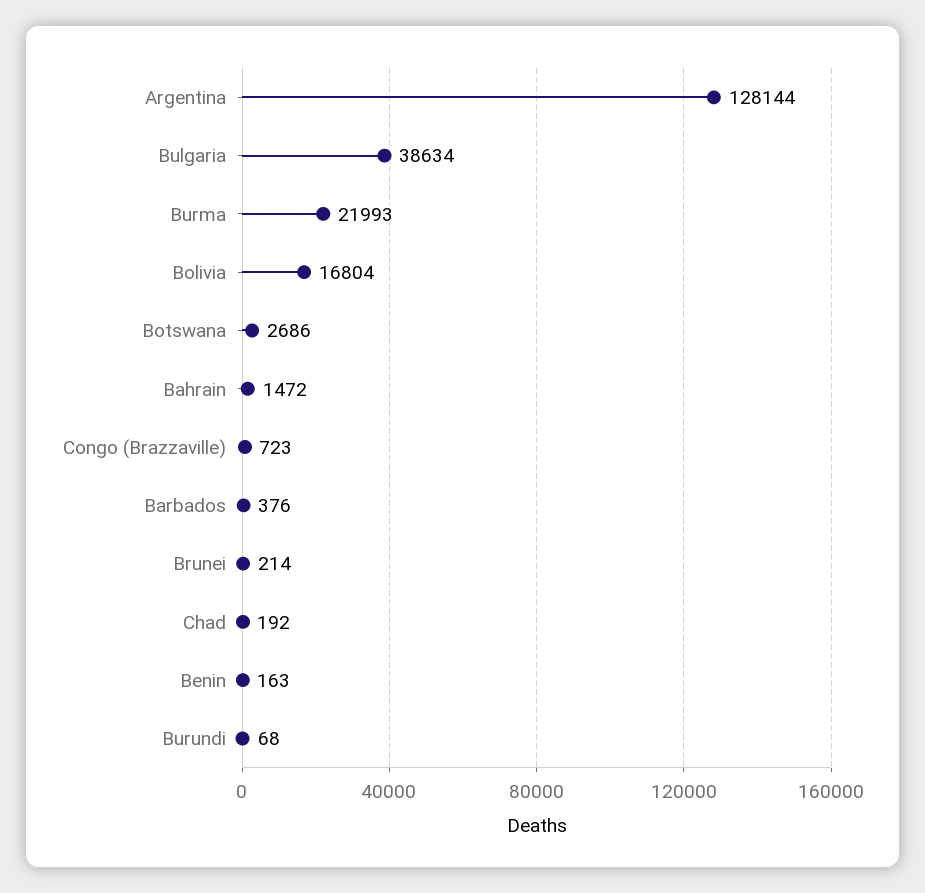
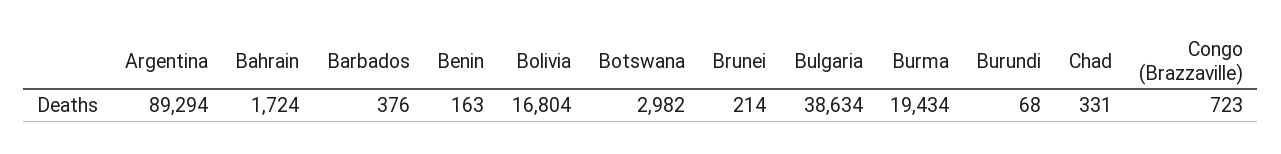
  {
-   "Argentina": 128144,
+   "Argentina": 89294,
    "Bulgaria": 38634,
-   "Burma": 21993,
+   "Burma": 19434,
    "Bolivia": 16804,
-   "Botswana": 2686,
+   "Botswana": 2982,
-   "Bahrain": 1472,
+   "Bahrain": 1724,
    "Congo (Brazzaville)": 723,
    "Barbados": 376,
    "Brunei": 214,
-   "Chad": 192,
+   "Chad": 331,
    "Benin": 163,
    "Burundi": 68
  }

